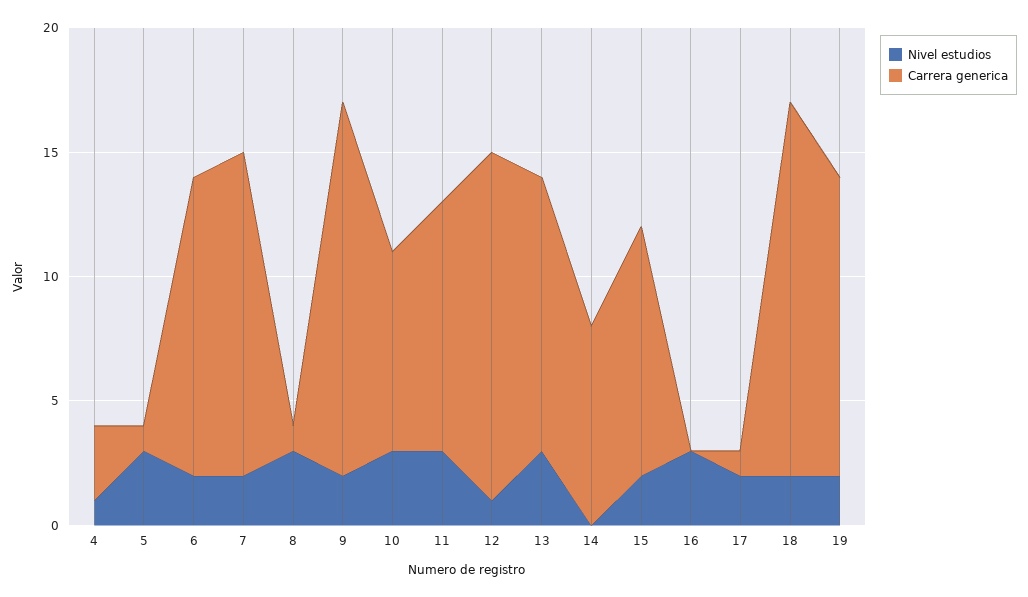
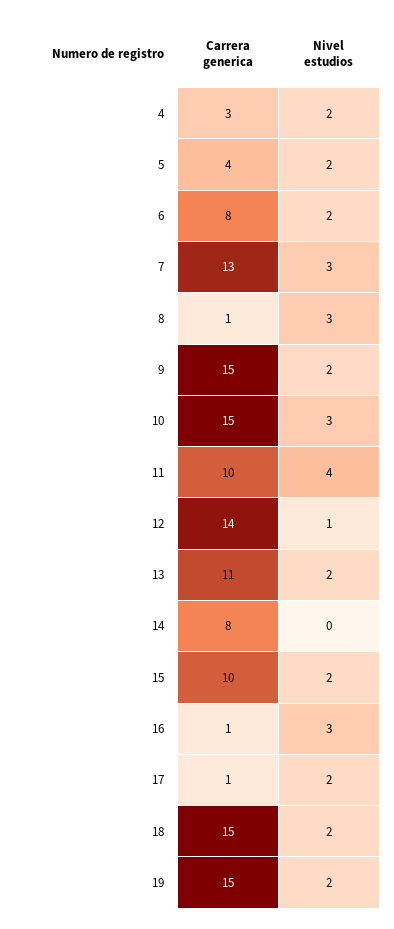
  {
    "Nivel estudios": {
-     "4": 1,
+     "4": 2,
-     "5": 3,
+     "5": 2,
      "6": 2,
-     "7": 2,
+     "7": 3,
      "8": 3,
      "9": 2,
      "10": 3,
-     "11": 3,
+     "11": 4,
      "12": 1,
-     "13": 3,
+     "13": 2,
      "14": 0,
      "15": 2,
      "16": 3,
      "17": 2,
      "18": 2,
      "19": 2
    },
    "Carrera generica": {
      "4": 3,
-     "5": 1,
+     "5": 4,
-     "6": 12,
+     "6": 8,
      "7": 13,
      "8": 1,
      "9": 15,
-     "10": 8,
+     "10": 15,
      "11": 10,
      "12": 14,
      "13": 11,
      "14": 8,
      "15": 10,
-     "16": 0,
+     "16": 1,
      "17": 1,
      "18": 15,
-     "19": 12
+     "19": 15
    }
  }

